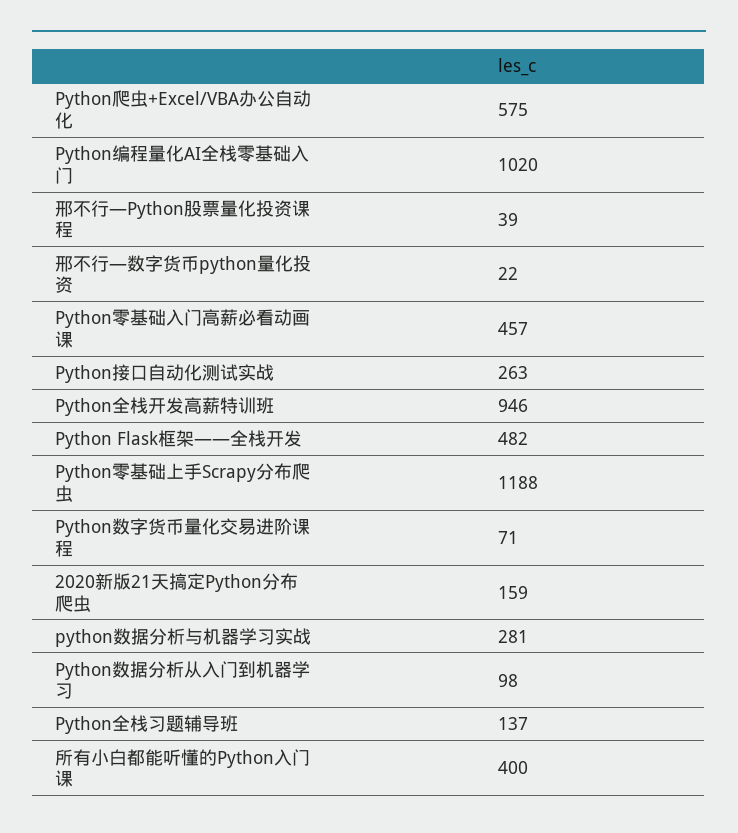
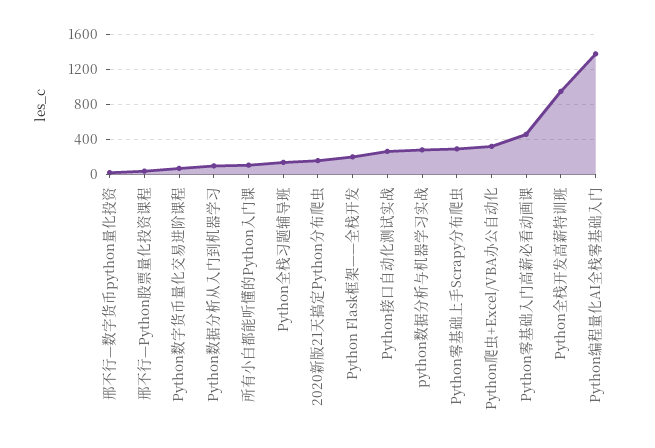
  {
-   "Python爬虫+Excel/VBA办公自动化": 575,
+   "Python爬虫+Excel/VBA办公自动化": 300,
-   "Python编程量化AI全栈零基础入门": 1020,
+   "Python编程量化AI全栈零基础入门": 1400,
    "邢不行—Python股票量化投资课程": 39,
    "邢不行—数字货币python量化投资": 22,
    "Python零基础入门高薪必看动画课": 457,
    "Python接口自动化测试实战": 263,
    "Python全栈开发高薪特训班": 946,
-   "Python Flask框架——全栈开发": 482,
+   "Python Flask框架——全栈开发": 200,
-   "Python零基础上手Scrapy分布爬虫": 1188,
+   "Python零基础上手Scrapy分布爬虫": 300,
    "Python数字货币量化交易进阶课程": 71,
    "2020新版21天搞定Python分布爬虫": 159,
    "python数据分析与机器学习实战": 281,
    "Python数据分析从入门到机器学习": 98,
    "Python全栈习题辅导班": 137,
-   "所有小白都能听懂的Python入门课": 400
+   "所有小白都能听懂的Python入门课": 100
  }

